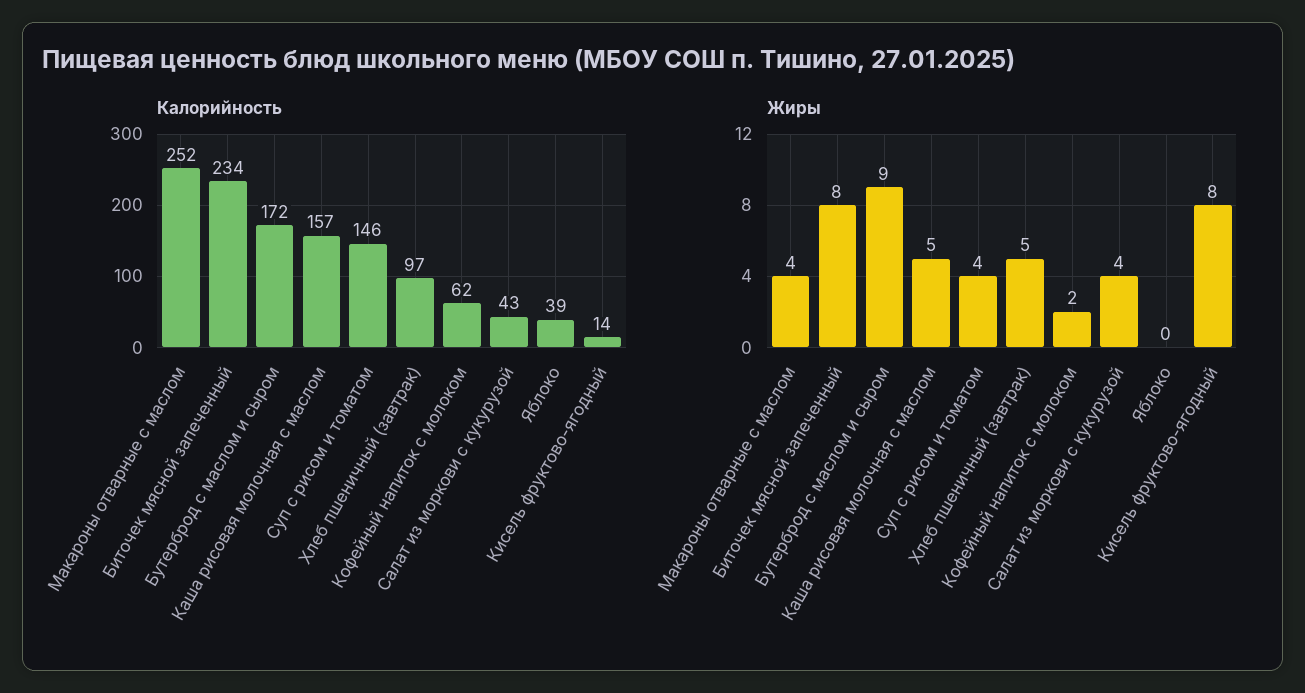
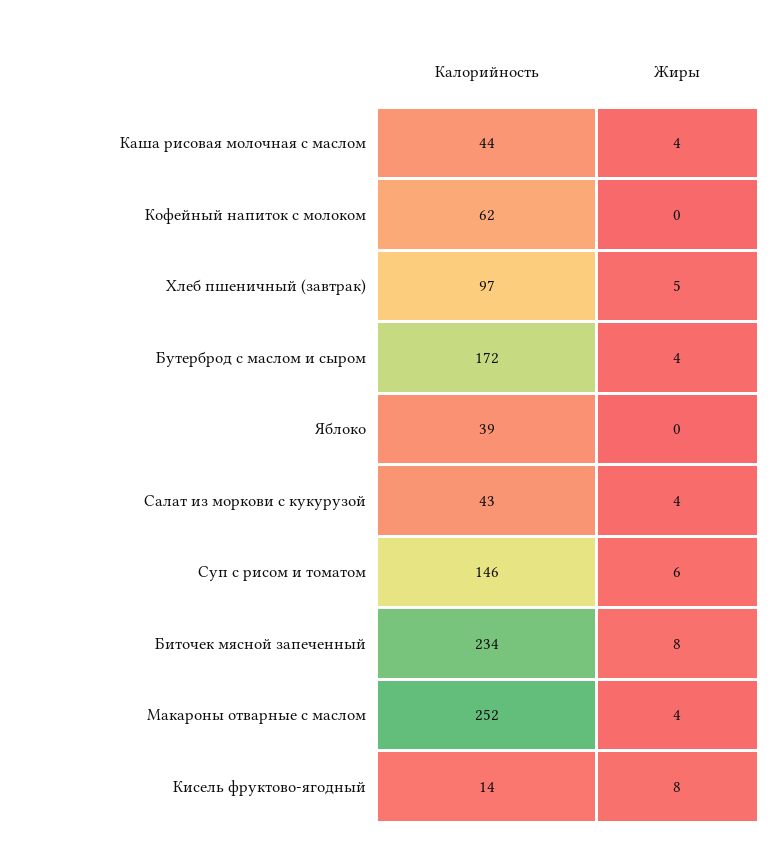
  {
    "Калорийность": {
      "Макароны отварные с маслом": 252,
      "Биточек мясной запеченный": 234,
      "Бутерброд с маслом и сыром": 172,
-     "Каша рисовая молочная с маслом": 157,
+     "Каша рисовая молочная с маслом": 44,
      "Суп с рисом и томатом": 146,
      "Хлеб пшеничный (завтрак)": 97,
      "Кофейный напиток с молоком": 62,
      "Салат из моркови с кукурузой": 43,
      "Яблоко": 39,
      "Кисель фруктово-ягодный": 14
    },
    "Жиры": {
      "Макароны отварные с маслом": 4,
      "Биточек мясной запеченный": 8,
-     "Бутерброд с маслом и сыром": 9,
+     "Бутерброд с маслом и сыром": 4,
-     "Каша рисовая молочная с маслом": 5,
+     "Каша рисовая молочная с маслом": 4,
-     "Суп с рисом и томатом": 4,
+     "Суп с рисом и томатом": 6,
      "Хлеб пшеничный (завтрак)": 5,
-     "Кофейный напиток с молоком": 2,
+     "Кофейный напиток с молоком": 0,
      "Салат из моркови с кукурузой": 4,
      "Яблоко": 0,
      "Кисель фруктово-ягодный": 8
    }
  }

